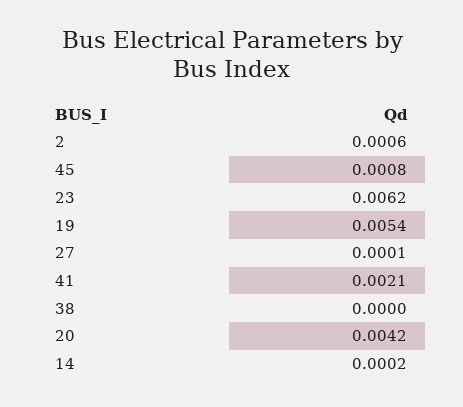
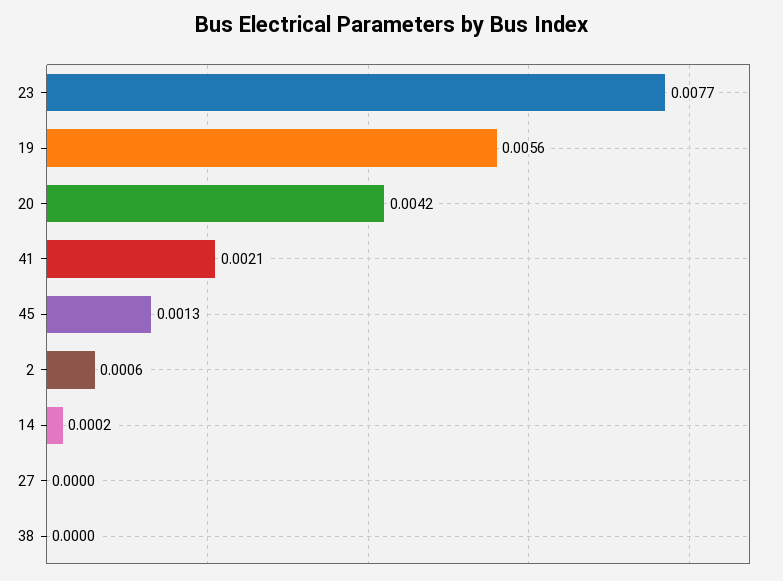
  {
    "2": 0.0006,
-   "45": 0.0008,
+   "45": 0.0013,
-   "23": 0.0062,
+   "23": 0.0077,
-   "19": 0.0054,
+   "19": 0.0056,
-   "27": 0.0001,
+   "27": 0,
    "41": 0.0021,
    "38": 0,
    "20": 0.0042,
    "14": 0.0002
  }

